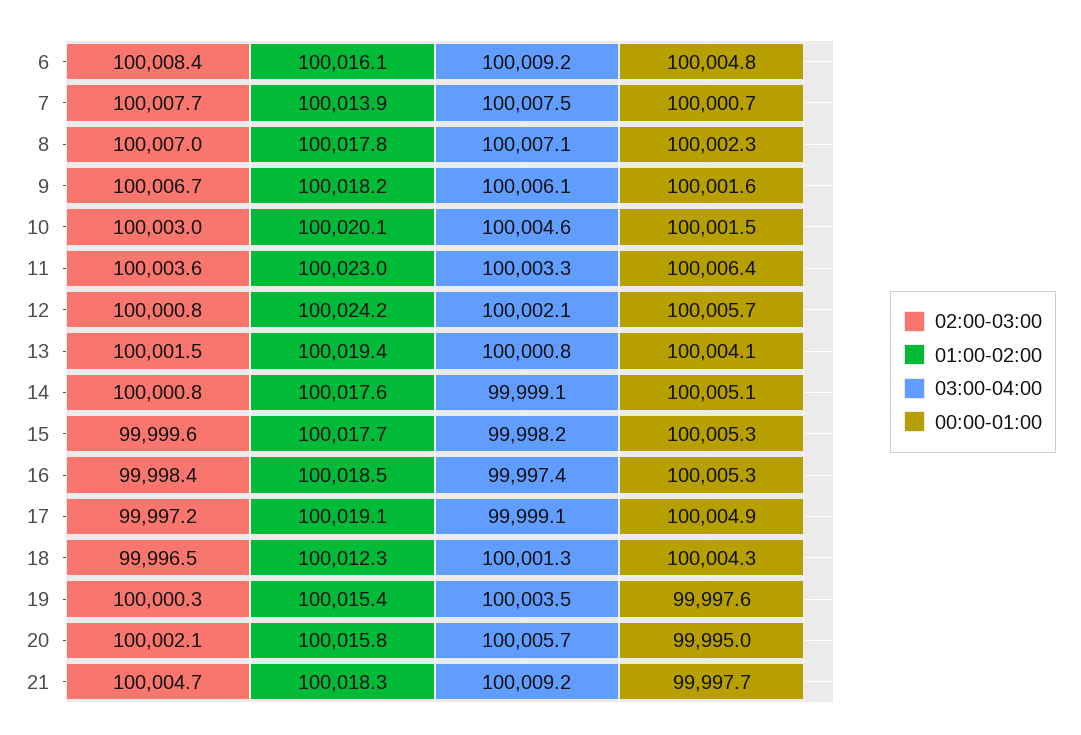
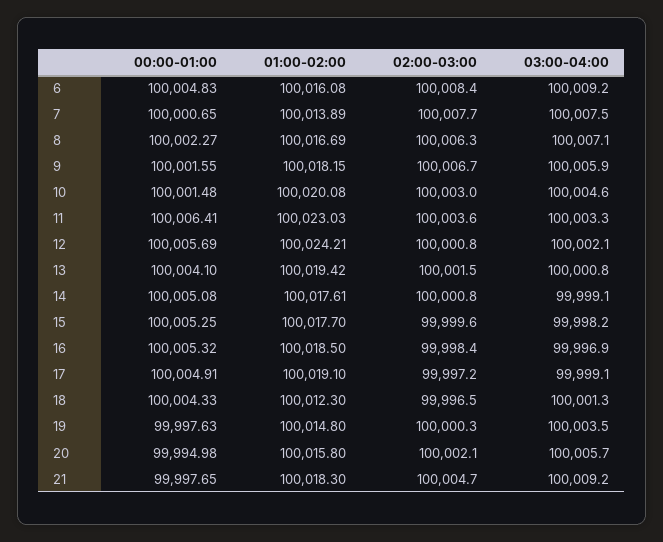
  {
    "02:00-03:00": {
      "6": 100008.4,
      "7": 100007.7,
-     "8": 100007,
+     "8": 100006.3,
      "9": 100006.7,
      "10": 100003,
      "11": 100003.6,
      "12": 100000.8,
      "13": 100001.5,
      "14": 100000.8,
      "15": 99999.6,
      "16": 99998.4,
      "17": 99997.2,
      "18": 99996.5,
      "19": 100000.3,
      "20": 100002.1,
      "21": 100004.7
    },
    "01:00-02:00": {
      "6": 100016.08,
      "7": 100013.89,
-     "8": 100017.8,
+     "8": 100016.69,
      "9": 100018.15,
      "10": 100020.08,
      "11": 100023.03,
      "12": 100024.21,
      "13": 100019.42,
      "14": 100017.61,
      "15": 100017.7,
      "16": 100018.5,
      "17": 100019.1,
      "18": 100012.3,
-     "19": 100015.4,
+     "19": 100014.8,
      "20": 100015.8,
      "21": 100018.3
    },
    "03:00-04:00": {
      "6": 100009.2,
      "7": 100007.5,
      "8": 100007.1,
-     "9": 100006.1,
+     "9": 100005.9,
      "10": 100004.6,
      "11": 100003.3,
      "12": 100002.1,
      "13": 100000.8,
      "14": 99999.1,
      "15": 99998.2,
-     "16": 99997.4,
+     "16": 99996.9,
      "17": 99999.1,
      "18": 100001.3,
      "19": 100003.5,
      "20": 100005.7,
      "21": 100009.2
    },
    "00:00-01:00": {
      "6": 100004.83,
      "7": 100000.65,
      "8": 100002.27,
      "9": 100001.55,
      "10": 100001.48,
      "11": 100006.41,
      "12": 100005.69,
      "13": 100004.1,
      "14": 100005.08,
      "15": 100005.25,
      "16": 100005.32,
      "17": 100004.91,
      "18": 100004.33,
      "19": 99997.63,
      "20": 99994.98,
      "21": 99997.65
    }
  }

